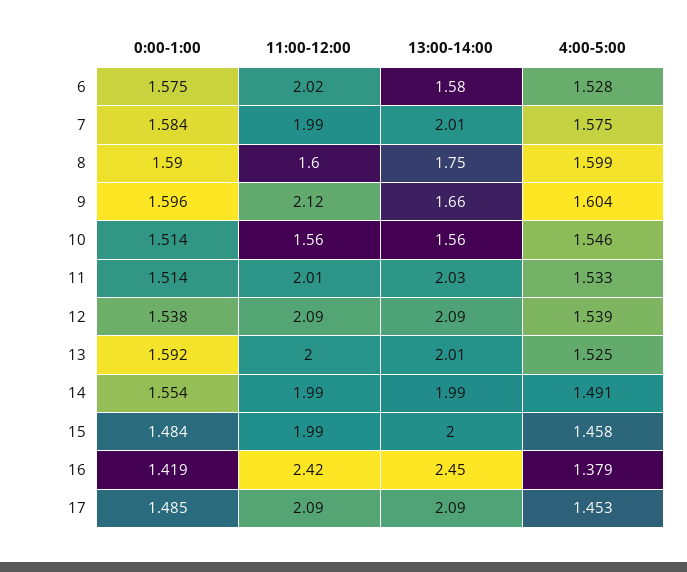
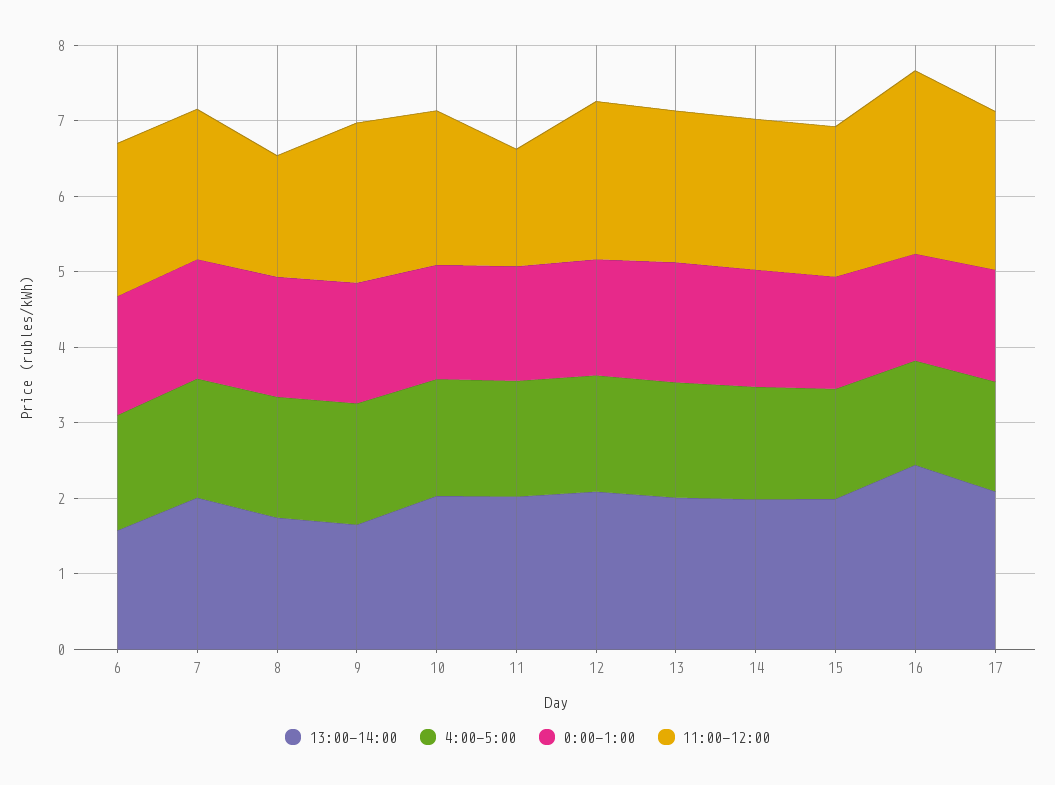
  {
    "0:00-1:00": {
      "6": 1.575,
      "7": 1.584,
      "8": 1.59,
      "9": 1.596,
      "10": 1.514,
      "11": 1.514,
      "12": 1.538,
      "13": 1.592,
      "14": 1.554,
      "15": 1.484,
      "16": 1.419,
      "17": 1.485
    },
    "11:00-12:00": {
      "6": 2.02,
      "7": 1.99,
      "8": 1.6,
      "9": 2.12,
-     "10": 1.56,
+     "10": 2,
-     "11": 2.01,
+     "11": 1.6,
      "12": 2.09,
      "13": 2,
      "14": 1.99,
      "15": 1.99,
      "16": 2.42,
      "17": 2.09
    },
    "13:00-14:00": {
      "6": 1.58,
      "7": 2.01,
      "8": 1.75,
      "9": 1.66,
-     "10": 1.56,
+     "10": 2,
      "11": 2.03,
      "12": 2.09,
      "13": 2.01,
      "14": 1.99,
      "15": 2,
      "16": 2.45,
      "17": 2.09
    },
    "4:00-5:00": {
      "6": 1.528,
      "7": 1.575,
      "8": 1.599,
      "9": 1.604,
      "10": 1.546,
      "11": 1.533,
      "12": 1.539,
      "13": 1.525,
      "14": 1.491,
      "15": 1.458,
      "16": 1.379,
      "17": 1.453
    }
  }

